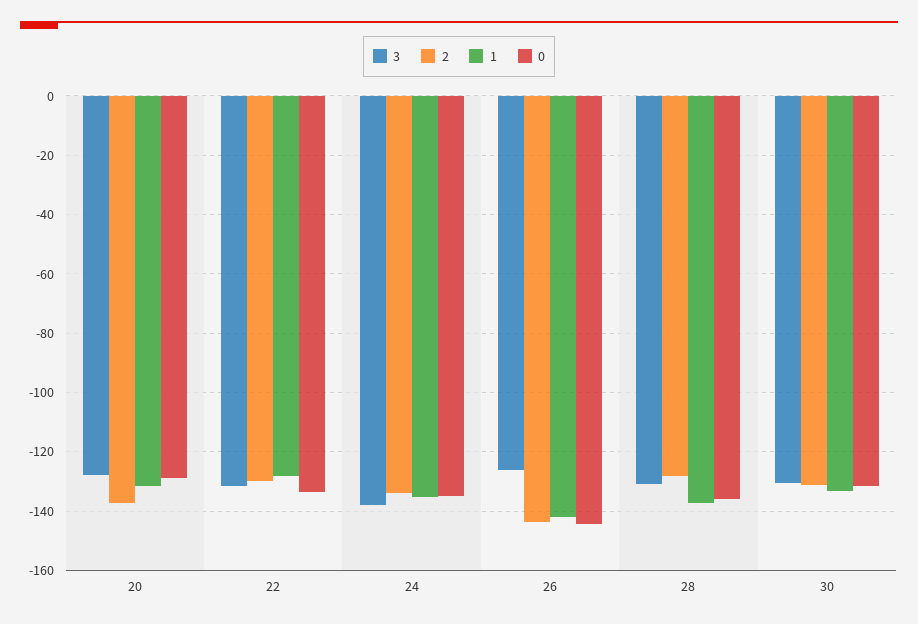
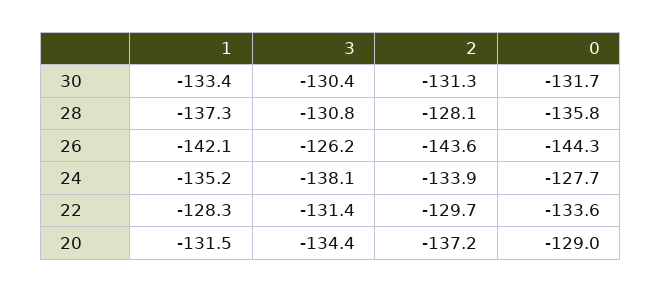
  {
    "3": {
-     "20": -127.5,
+     "20": -134.4,
      "22": -131.4,
      "24": -138.1,
      "26": -126.2,
      "28": -130.8,
      "30": -130.4
    },
    "2": {
      "20": -137.2,
      "22": -129.7,
      "24": -133.9,
      "26": -143.6,
      "28": -128.1,
      "30": -131.3
    },
    "1": {
      "20": -131.5,
      "22": -128.3,
      "24": -135.2,
      "26": -142.1,
      "28": -137.3,
      "30": -133.4
    },
    "0": {
      "20": -129,
      "22": -133.6,
-     "24": -135,
+     "24": -127.7,
      "26": -144.3,
      "28": -135.8,
      "30": -131.7
    }
  }

